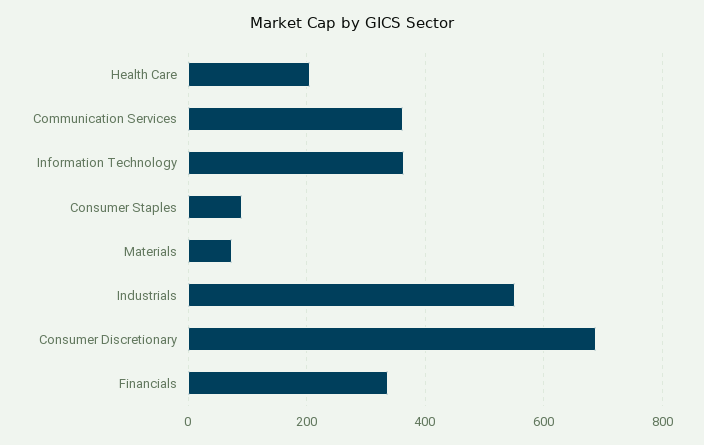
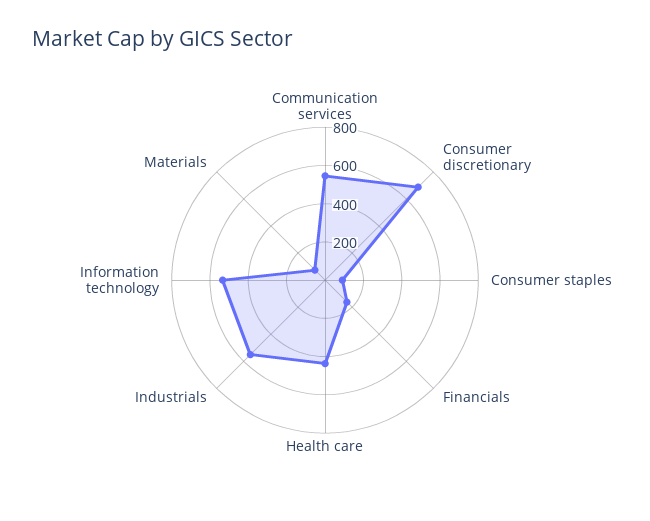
  {
-   "Health Care": 200,
+   "Health Care": 450,
-   "Communication Services": 360,
+   "Communication Services": 550,
-   "Information Technology": 360,
+   "Information Technology": 550,
    "Consumer Staples": 100,
    "Materials": 80,
    "Industrials": 560,
    "Consumer Discretionary": 680,
-   "Financials": 340
+   "Financials": 150
  }

